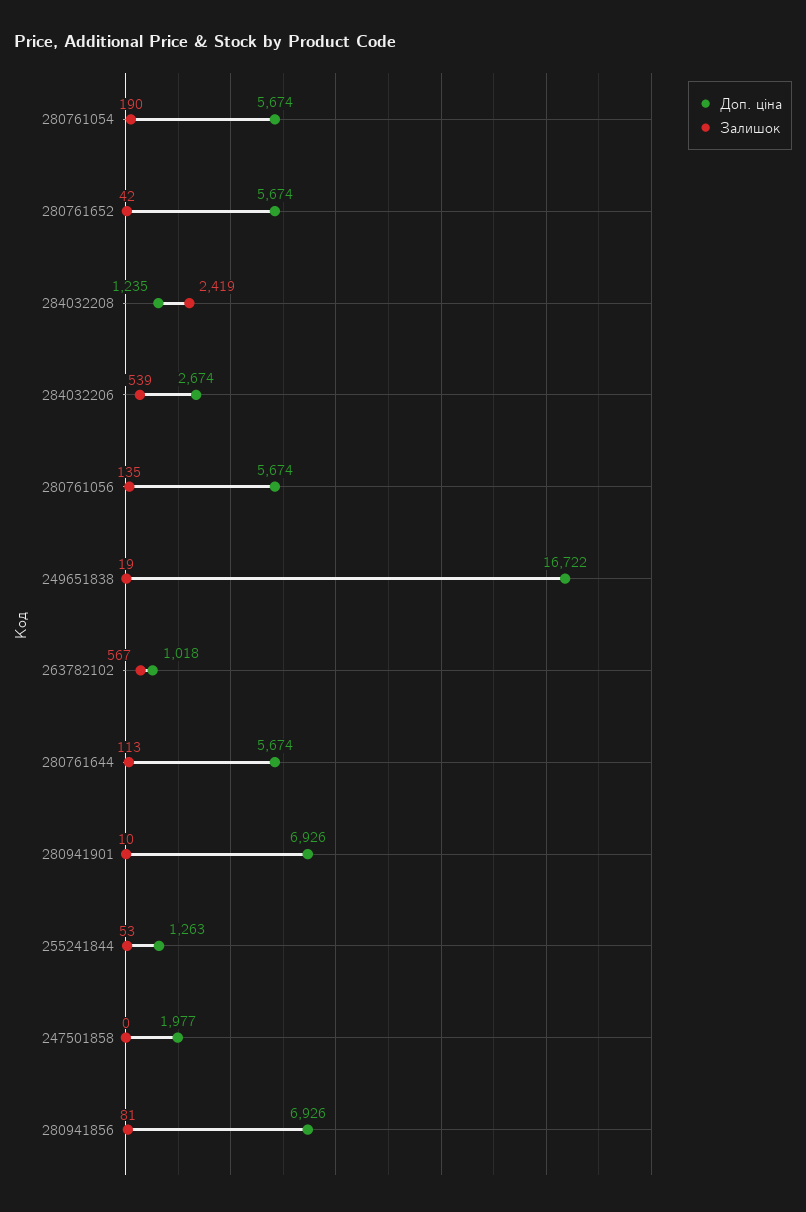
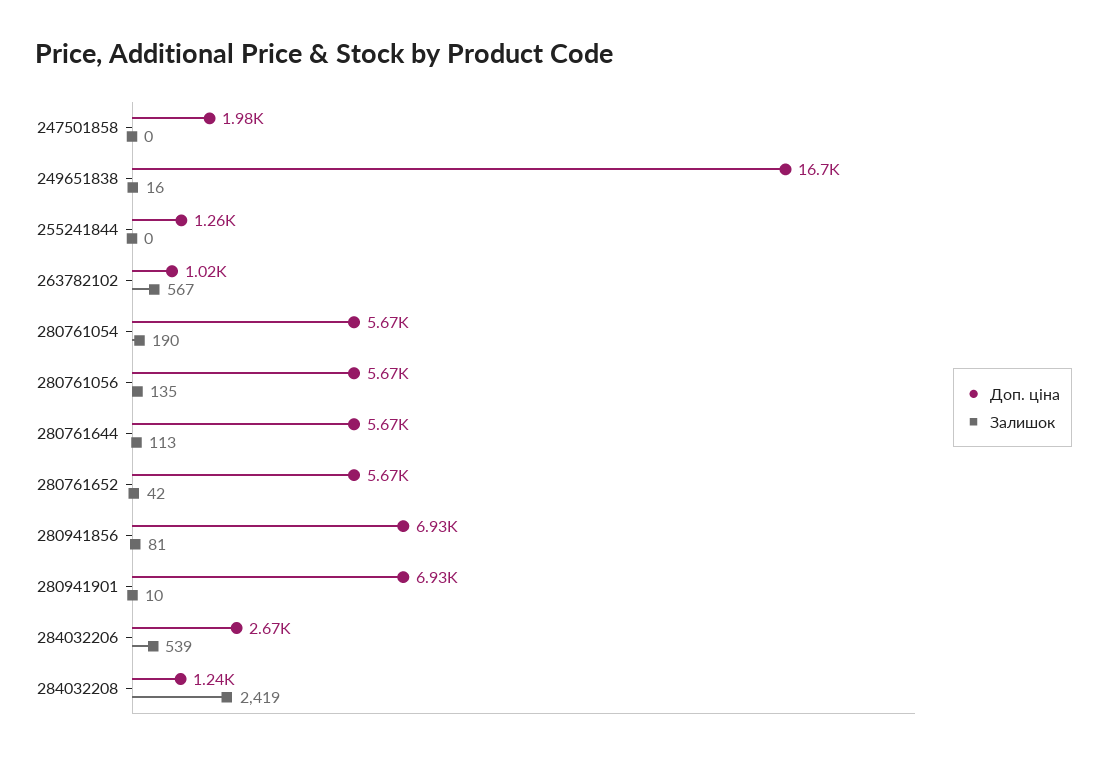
  {
    "Доп. ціна": {
      "280761054": 5674,
      "280761652": 5674,
      "284032208": 1235,
      "284032206": 2674,
      "280761056": 5674,
      "249651838": 16722,
      "263782102": 1018,
      "280761644": 5674,
      "280941901": 6926,
      "255241844": 1263,
      "247501858": 1977,
      "280941856": 6926
    },
    "Залишок": {
      "280761054": 190,
      "280761652": 42,
      "284032208": 2419,
      "284032206": 539,
      "280761056": 135,
-     "249651838": 19,
+     "249651838": 16,
      "263782102": 567,
      "280761644": 113,
      "280941901": 10,
-     "255241844": 53,
+     "255241844": 0,
      "247501858": 0,
      "280941856": 81
    }
  }

